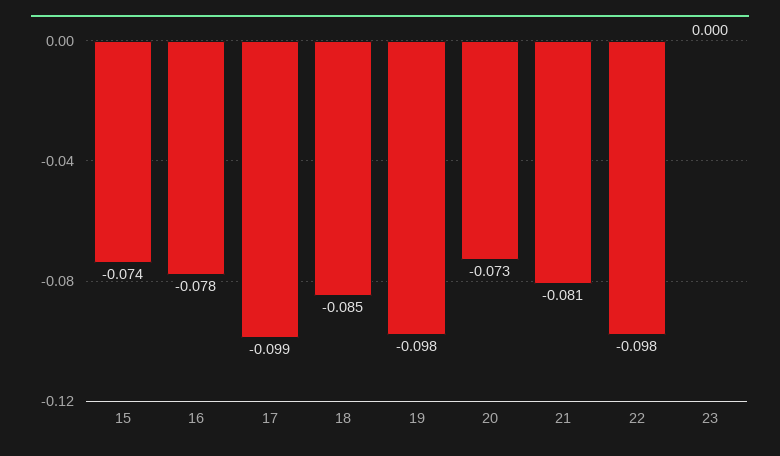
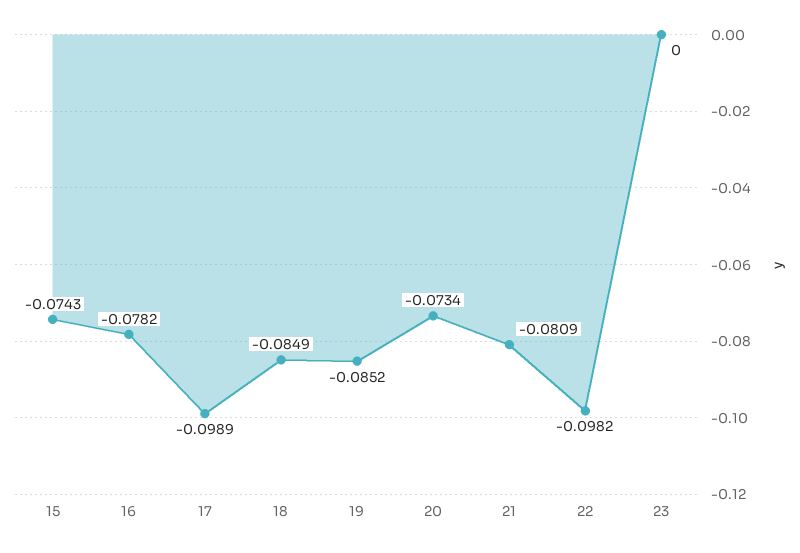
  {
    "15": -0.0743,
    "16": -0.0782,
    "17": -0.0989,
    "18": -0.0849,
-   "19": -0.098,
+   "19": -0.0852,
    "20": -0.0734,
    "21": -0.0809,
    "22": -0.0982,
    "23": 0
  }

